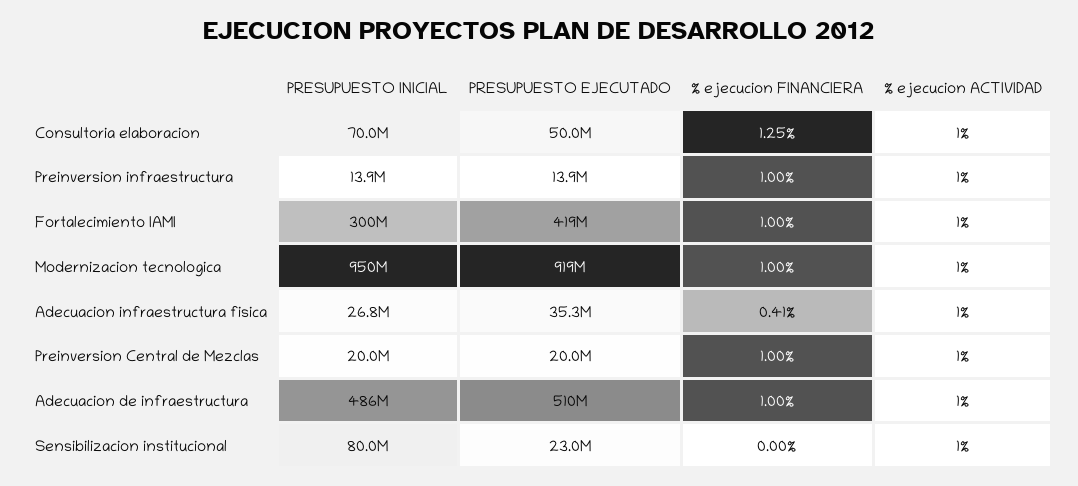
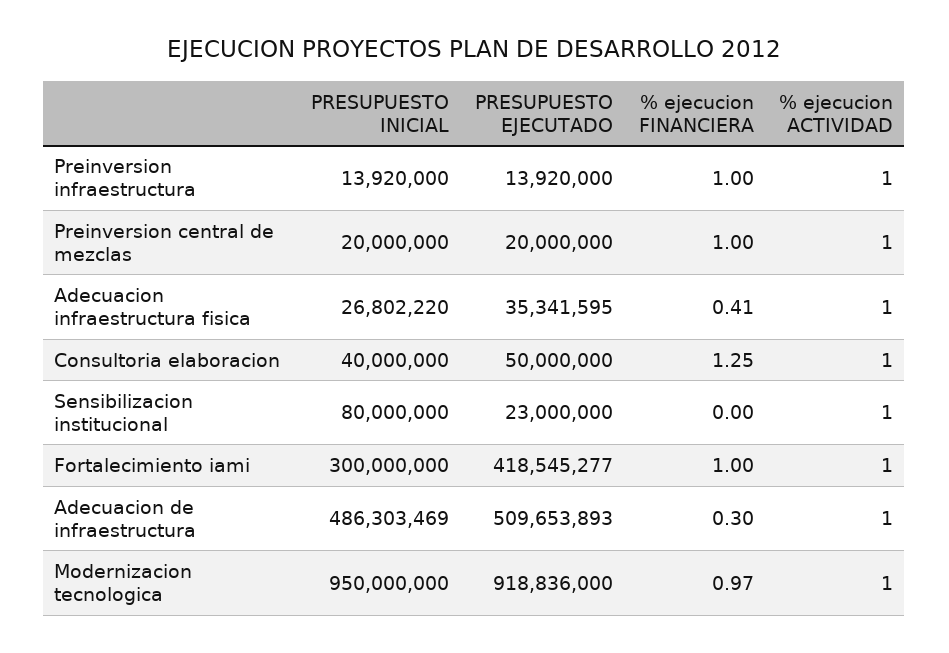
  {
    "PRESUPUESTO INICIAL": {
-     "Consultoria elaboracion": 70000000,
+     "Consultoria elaboracion": 40000000,
      "Preinversion infraestructura": 13920000,
      "Fortalecimiento IAMI": 300000000,
      "Modernizacion tecnologica": 950000000,
      "Adecuacion infraestructura fisica": 26802220,
      "Preinversion Central de Mezclas": 20000000,
      "Adecuacion de infraestructura": 486303469,
      "Sensibilizacion institucional": 80000000
    },
    "PRESUPUESTO EJECUTADO": {
      "Consultoria elaboracion": 50000000,
      "Preinversion infraestructura": 13920000,
      "Fortalecimiento IAMI": 418545277,
      "Modernizacion tecnologica": 918836000,
      "Adecuacion infraestructura fisica": 35341595,
      "Preinversion Central de Mezclas": 20000000,
      "Adecuacion de infraestructura": 509653893,
      "Sensibilizacion institucional": 23000000
    },
    "% ejecucion FINANCIERA": {
      "Consultoria elaboracion": 1.25,
      "Preinversion infraestructura": 1,
      "Fortalecimiento IAMI": 1,
-     "Modernizacion tecnologica": 1,
+     "Modernizacion tecnologica": 0.97,
      "Adecuacion infraestructura fisica": 0.41,
      "Preinversion Central de Mezclas": 1,
-     "Adecuacion de infraestructura": 1,
+     "Adecuacion de infraestructura": 0.3,
      "Sensibilizacion institucional": 0
    },
    "% ejecucion ACTIVIDAD": {
      "Consultoria elaboracion": 1,
      "Preinversion infraestructura": 1,
      "Fortalecimiento IAMI": 1,
      "Modernizacion tecnologica": 1,
      "Adecuacion infraestructura fisica": 1,
      "Preinversion Central de Mezclas": 1,
      "Adecuacion de infraestructura": 1,
      "Sensibilizacion institucional": 1
    }
  }

